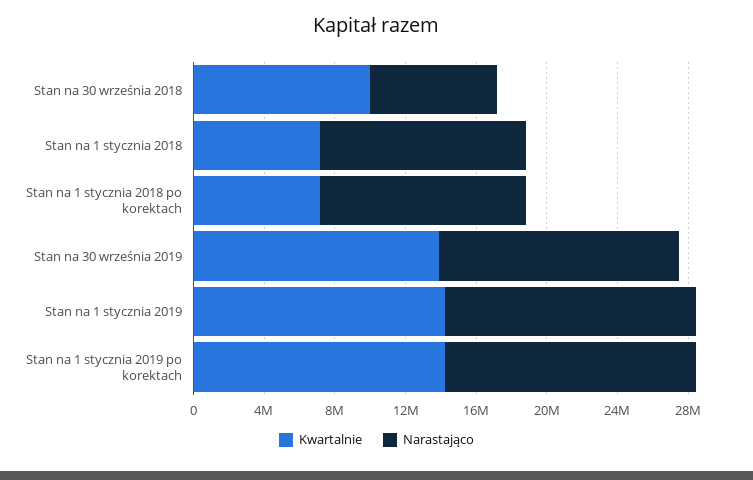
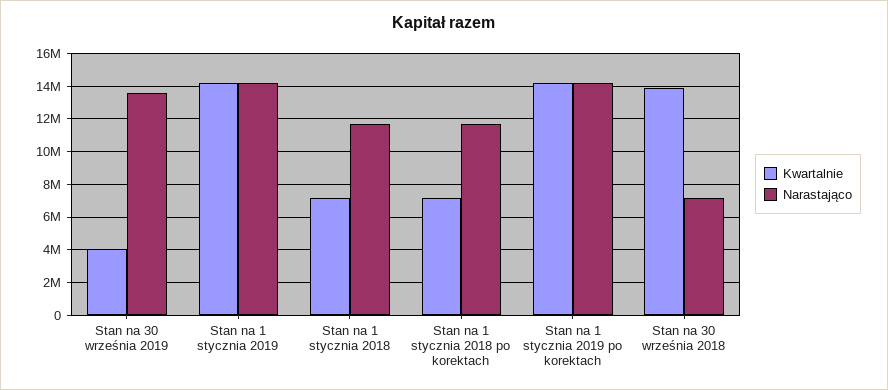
  {
    "Kwartalnie": {
-     "Stan na 30 września 2018": 10000000,
+     "Stan na 30 września 2018": 14000000,
      "Stan na 1 stycznia 2018": 7000000,
      "Stan na 1 stycznia 2018 po korektach": 7000000,
-     "Stan na 30 września 2019": 14000000,
+     "Stan na 30 września 2019": 4000000,
      "Stan na 1 stycznia 2019": 14000000,
      "Stan na 1 stycznia 2019 po korektach": 14000000
    },
    "Narastająco": {
      "Stan na 30 września 2018": 7000000,
      "Stan na 1 stycznia 2018": 11500000,
      "Stan na 1 stycznia 2018 po korektach": 11500000,
      "Stan na 30 września 2019": 13500000,
      "Stan na 1 stycznia 2019": 14000000,
      "Stan na 1 stycznia 2019 po korektach": 14000000
    }
  }

